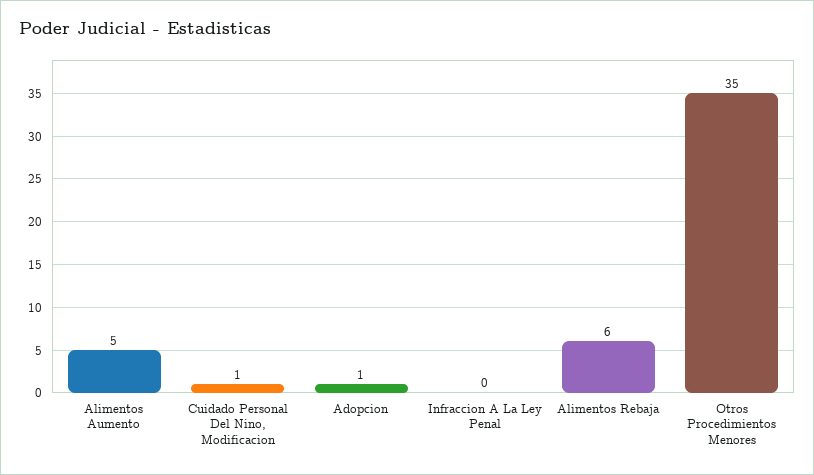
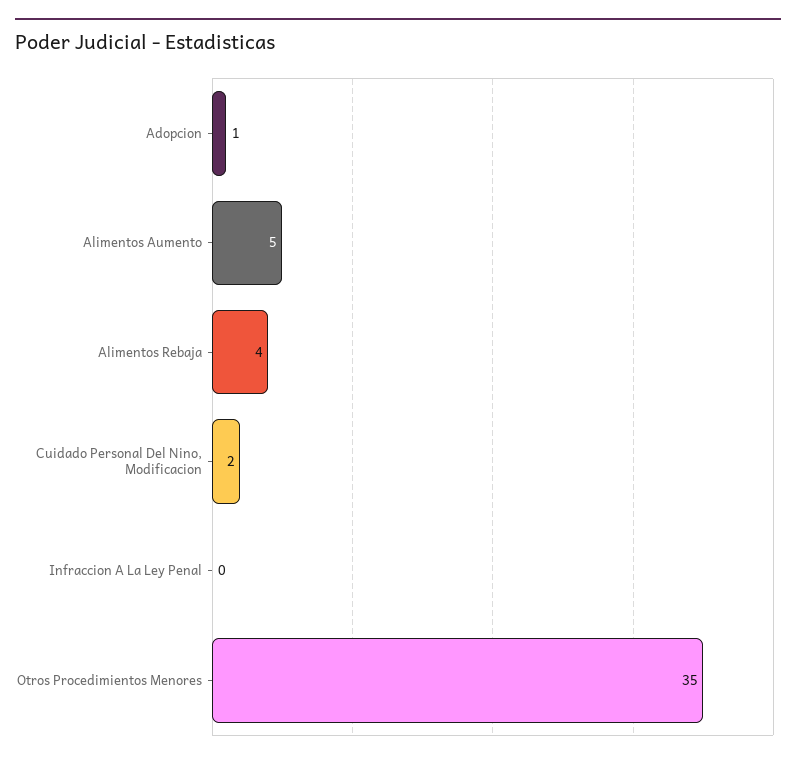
  {
    "Alimentos Aumento": 5,
-   "Cuidado Personal Del Nino, Modificacion": 1,
+   "Cuidado Personal Del Nino, Modificacion": 2,
    "Adopcion": 1,
    "Infraccion A La Ley Penal": 0,
-   "Alimentos Rebaja": 6,
+   "Alimentos Rebaja": 4,
    "Otros Procedimientos Menores": 35
  }

